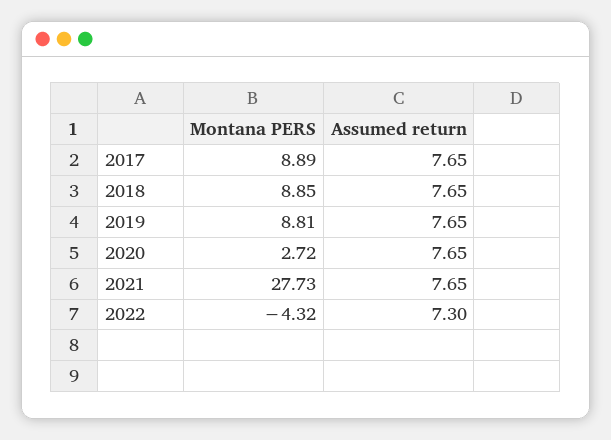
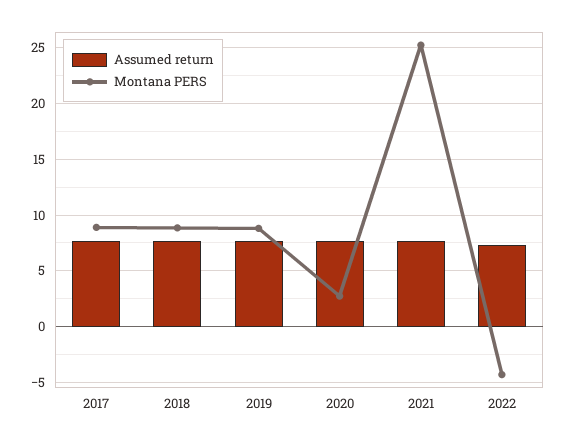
  {
    "Montana PERS": {
      "2017": 8.89,
      "2018": 8.85,
      "2019": 8.81,
      "2020": 2.72,
-     "2021": 27.73,
+     "2021": 25,
      "2022": -4.32
    },
    "Assumed return": {
      "2017": 7.65,
      "2018": 7.65,
      "2019": 7.65,
      "2020": 7.65,
      "2021": 7.65,
      "2022": 7.3
    }
  }

